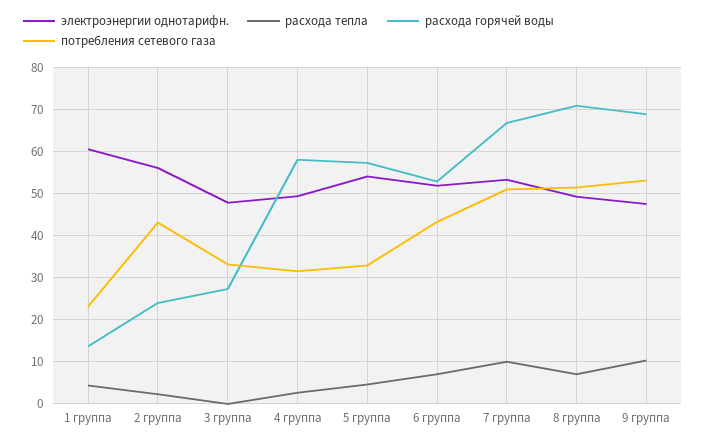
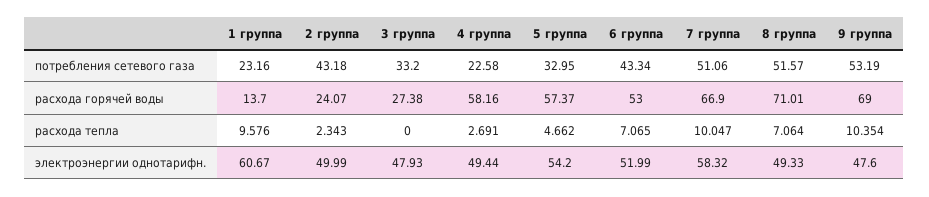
  {
    "электроэнергии однотарифн.": {
      "1 группа": 60.67,
-     "2 группа": 56,
+     "2 группа": 49.99,
      "3 группа": 47.93,
      "4 группа": 49.44,
      "5 группа": 54.2,
      "6 группа": 51.99,
-     "7 группа": 54,
+     "7 группа": 58.32,
      "8 группа": 49.33,
      "9 группа": 47.6
    },
    "расхода тепла": {
-     "1 группа": 4,
+     "1 группа": 9.576,
      "2 группа": 2.343,
      "3 группа": 0,
      "4 группа": 2.691,
      "5 группа": 4.662,
      "6 группа": 7.065,
      "7 группа": 10.047,
      "8 группа": 7.064,
      "9 группа": 10.354
    },
    "расхода горячей воды": {
      "1 группа": 13.7,
      "2 группа": 24.07,
      "3 группа": 27.38,
      "4 группа": 58.16,
      "5 группа": 57.37,
      "6 группа": 53,
      "7 группа": 66.9,
      "8 группа": 71.01,
      "9 группа": 69
    },
    "потребления сетевого газа": {
      "1 группа": 23.16,
      "2 группа": 43.18,
      "3 группа": 33.2,
-     "4 группа": 32,
+     "4 группа": 22.58,
      "5 группа": 32.95,
      "6 группа": 43.34,
      "7 группа": 51.06,
      "8 группа": 51.57,
      "9 группа": 53.19
    }
  }

